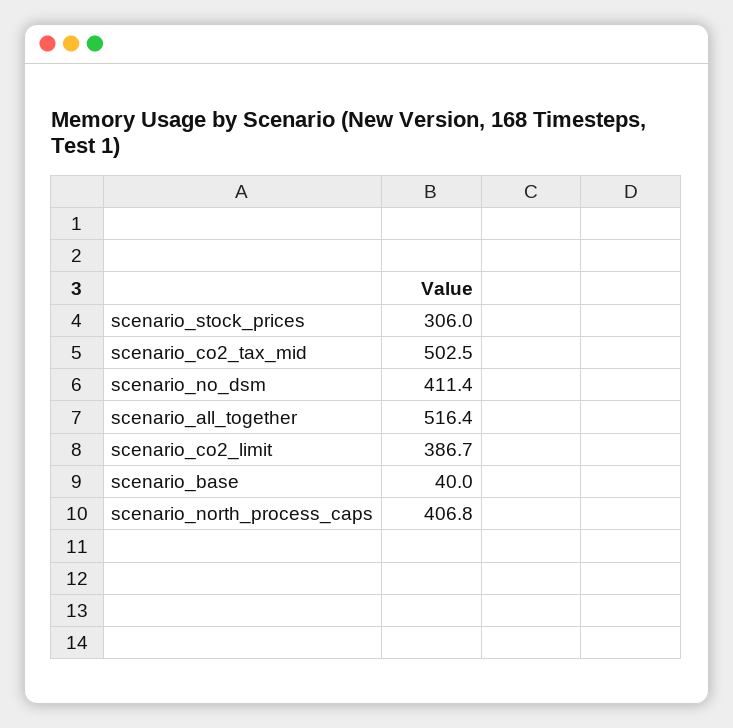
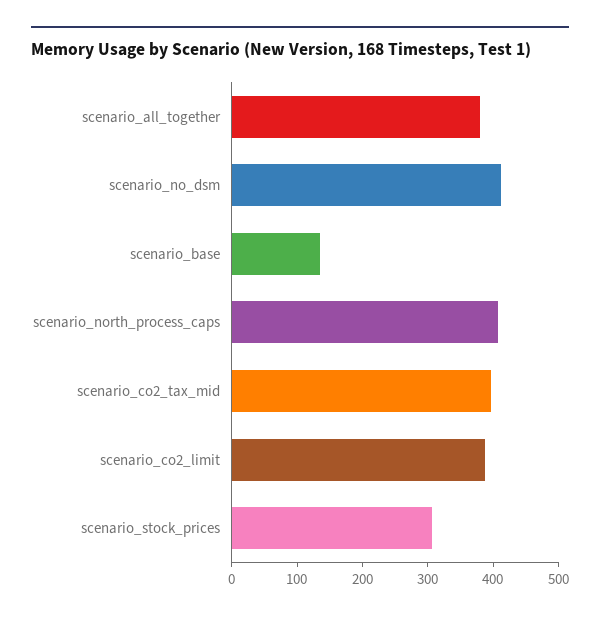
  {
    "scenario_stock_prices": 306,
-   "scenario_co2_tax_mid": 502.5,
+   "scenario_co2_tax_mid": 400,
    "scenario_no_dsm": 411.4,
-   "scenario_all_together": 516.4,
+   "scenario_all_together": 380,
    "scenario_co2_limit": 386.7,
-   "scenario_base": 40,
+   "scenario_base": 140,
    "scenario_north_process_caps": 406.8
  }

